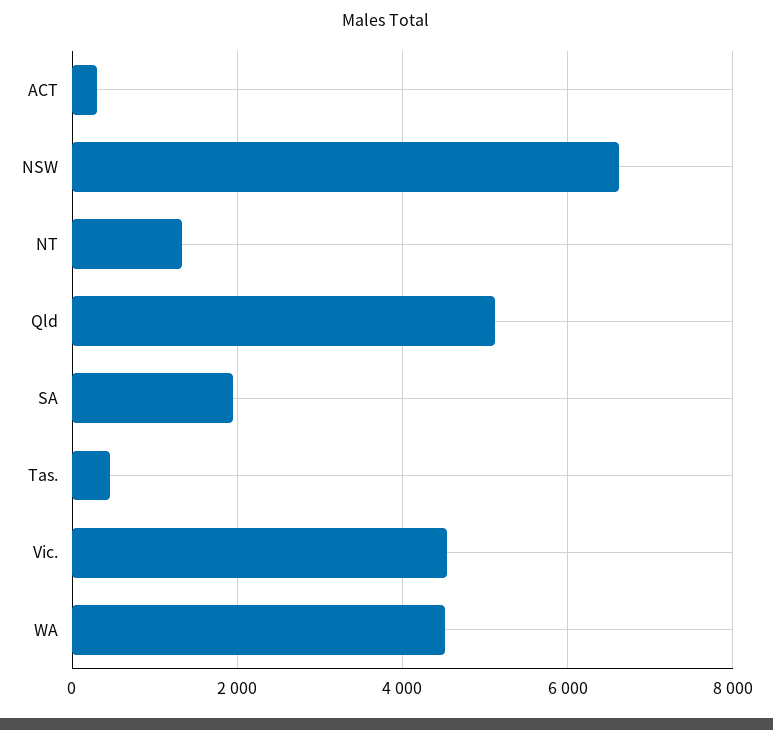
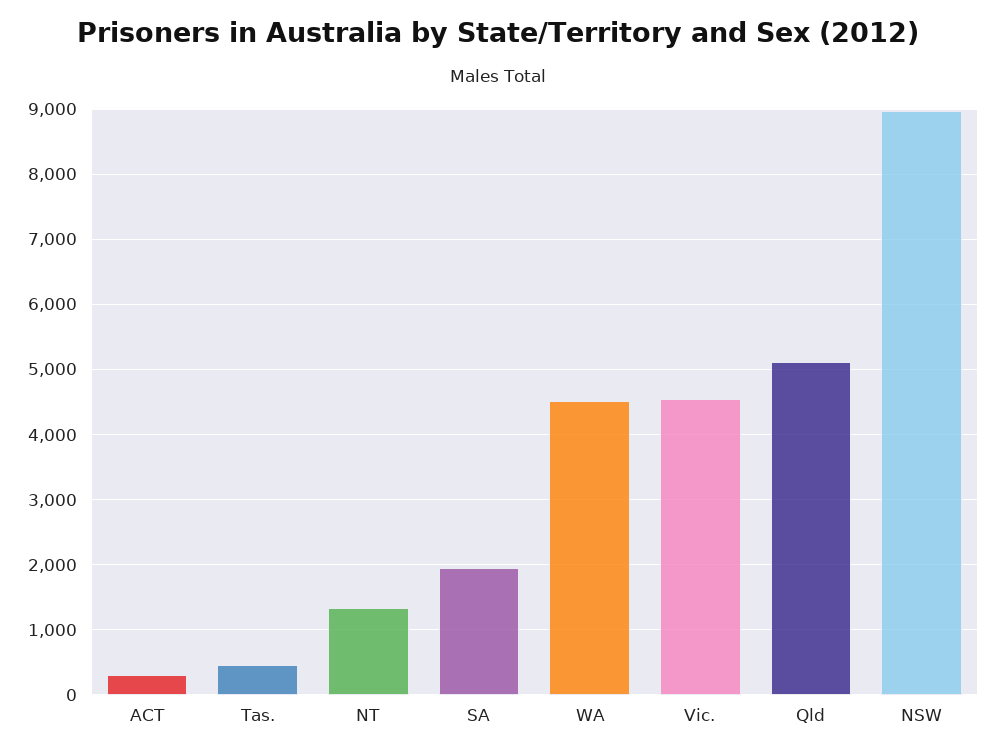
  {
    "ACT": 300,
-   "NSW": 6600,
+   "NSW": 9000,
    "NT": 1300,
    "Qld": 5100,
    "SA": 1900,
    "Tas.": 500,
    "Vic.": 4500,
    "WA": 4500
  }

